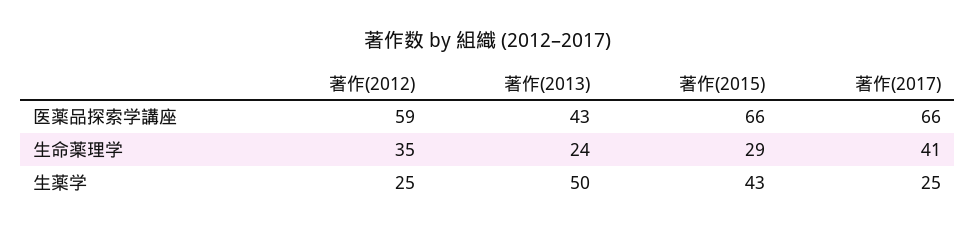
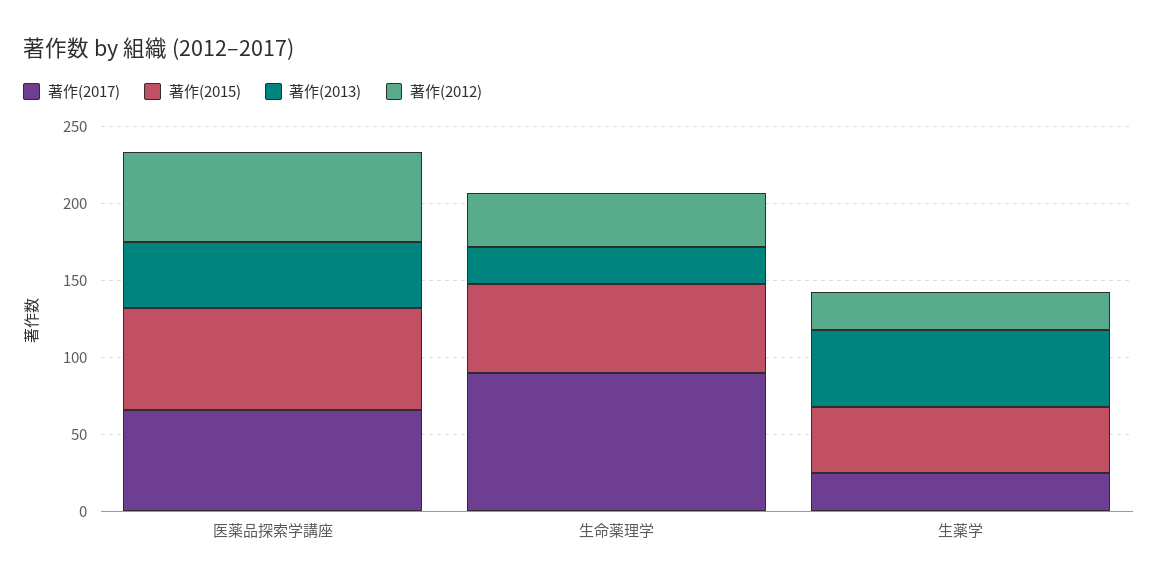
  {
    "著作(2012)": {
      "医薬品探索学講座": 59,
      "生命薬理学": 35,
      "生薬学": 25
    },
    "著作(2013)": {
      "医薬品探索学講座": 43,
      "生命薬理学": 24,
      "生薬学": 50
    },
    "著作(2015)": {
      "医薬品探索学講座": 66,
-     "生命薬理学": 29,
+     "生命薬理学": 60,
      "生薬学": 43
    },
    "著作(2017)": {
      "医薬品探索学講座": 66,
-     "生命薬理学": 41,
+     "生命薬理学": 90,
      "生薬学": 25
    }
  }

